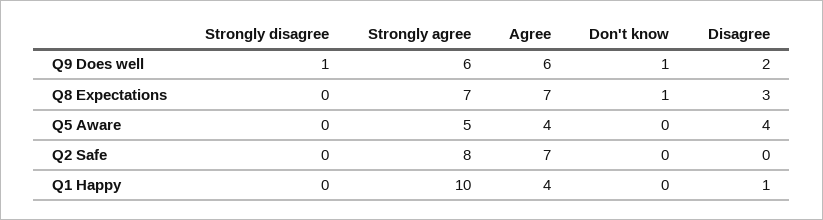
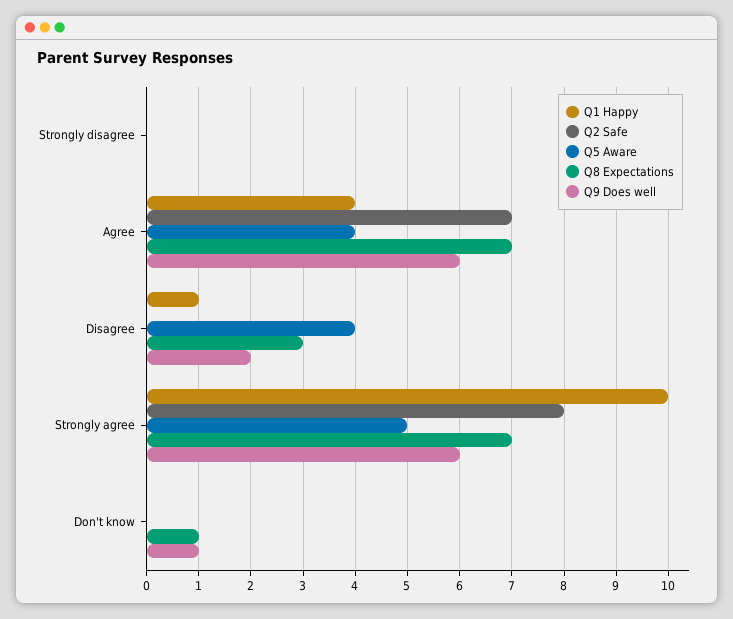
  {
    "Q9 Does well": {
-     "Strongly disagree": 1,
+     "Strongly disagree": 0,
      "Strongly agree": 6,
      "Agree": 6,
      "Don't know": 1,
      "Disagree": 2
    },
    "Q8 Expectations": {
      "Strongly disagree": 0,
      "Strongly agree": 7,
      "Agree": 7,
      "Don't know": 1,
      "Disagree": 3
    },
    "Q5 Aware": {
      "Strongly disagree": 0,
      "Strongly agree": 5,
      "Agree": 4,
      "Don't know": 0,
      "Disagree": 4
    },
    "Q2 Safe": {
      "Strongly disagree": 0,
      "Strongly agree": 8,
      "Agree": 7,
      "Don't know": 0,
      "Disagree": 0
    },
    "Q1 Happy": {
      "Strongly disagree": 0,
      "Strongly agree": 10,
      "Agree": 4,
      "Don't know": 0,
      "Disagree": 1
    }
  }

